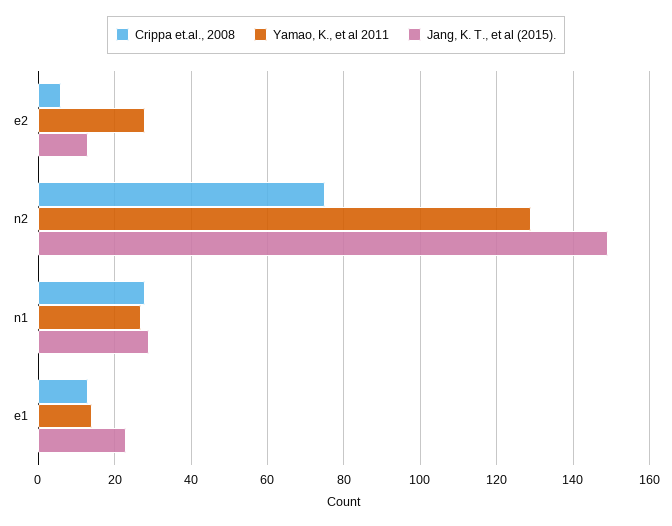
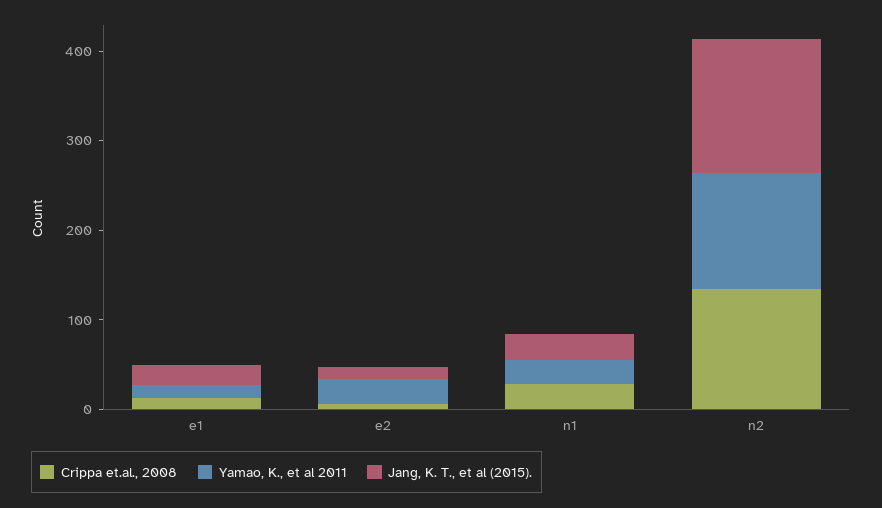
  {
    "Crippa et.al., 2008": {
      "e2": 5,
-     "n2": 75,
+     "n2": 140,
      "n1": 30,
      "e1": 15
    },
    "Yamao, K., et al 2011": {
      "e2": 30,
      "n2": 130,
      "n1": 25,
      "e1": 15
    },
    "Jang, K. T., et al (2015).": {
      "e2": 15,
      "n2": 150,
      "n1": 30,
      "e1": 25
    }
  }

